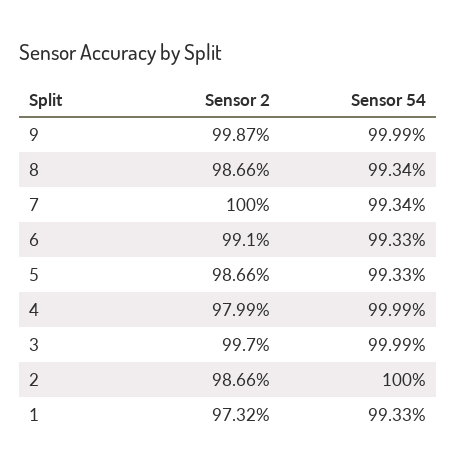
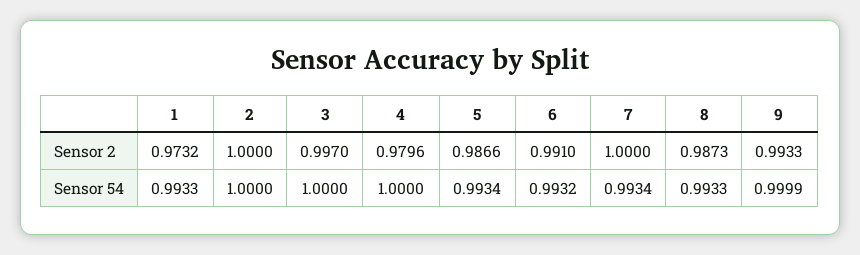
  {
    "Sensor 2": {
-     "9": 0.9987,
+     "9": 0.9933,
-     "8": 0.9866,
+     "8": 0.9873,
      "7": 1,
      "6": 0.991,
      "5": 0.9866,
-     "4": 0.9799,
+     "4": 0.9796,
      "3": 0.997,
-     "2": 0.9866,
+     "2": 1,
      "1": 0.9732
    },
    "Sensor 54": {
      "9": 0.9999,
-     "8": 0.9934,
+     "8": 0.9933,
      "7": 0.9934,
-     "6": 0.9933,
+     "6": 0.9932,
-     "5": 0.9933,
+     "5": 0.9934,
-     "4": 0.9999,
+     "4": 1,
-     "3": 0.9999,
+     "3": 1,
      "2": 1,
      "1": 0.9933
    }
  }

